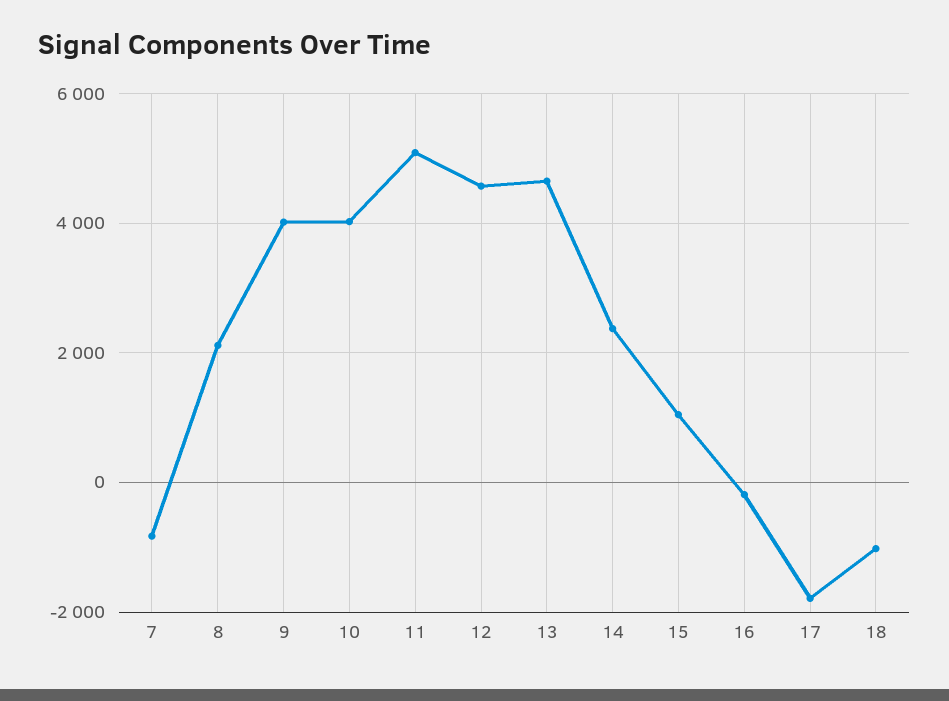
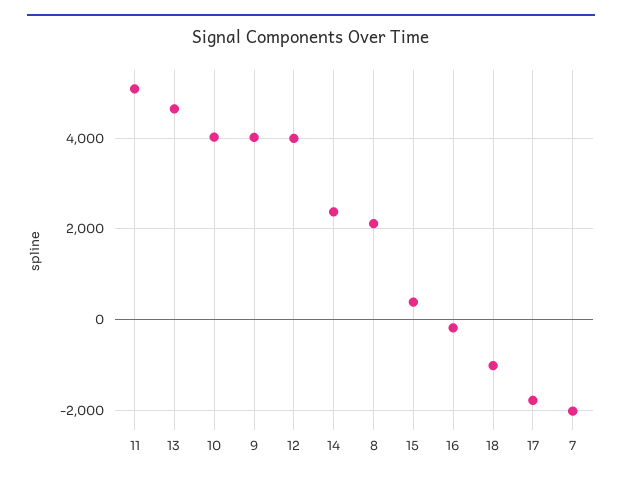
  {
-   "7": -800,
+   "7": -2000,
    "8": 2200,
    "9": 4000,
    "10": 4000,
    "11": 5000,
-   "12": 4600,
+   "12": 4000,
    "13": 4600,
    "14": 2400,
-   "15": 1000,
+   "15": 400,
    "16": -200,
    "17": -1800,
    "18": -1000
  }

